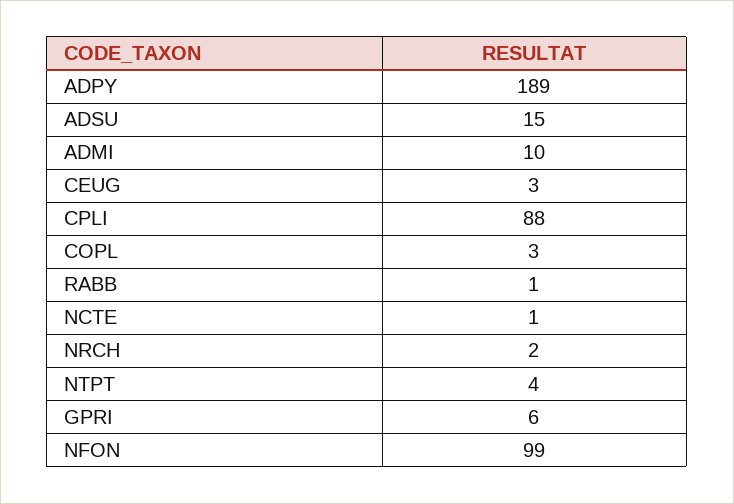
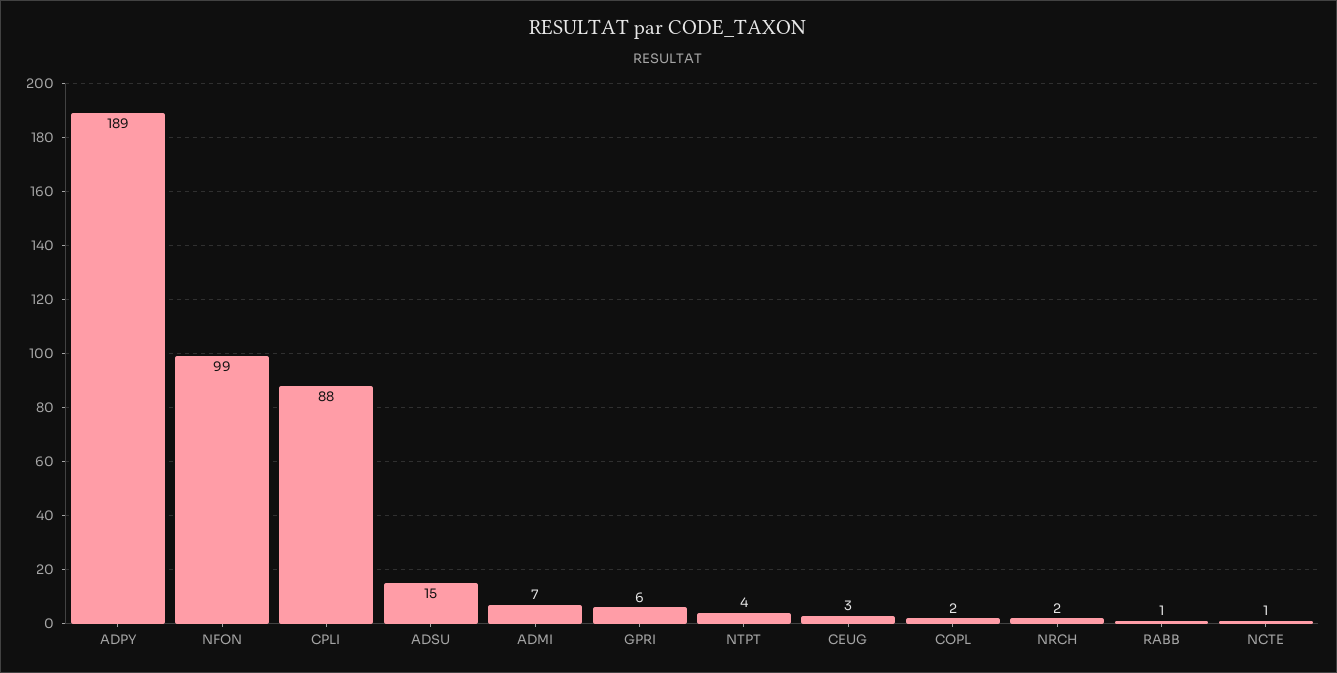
  {
    "ADPY": 189,
    "ADSU": 15,
-   "ADMI": 10,
+   "ADMI": 7,
    "CEUG": 3,
    "CPLI": 88,
-   "COPL": 3,
+   "COPL": 2,
    "RABB": 1,
    "NCTE": 1,
    "NRCH": 2,
    "NTPT": 4,
    "GPRI": 6,
    "NFON": 99
  }

